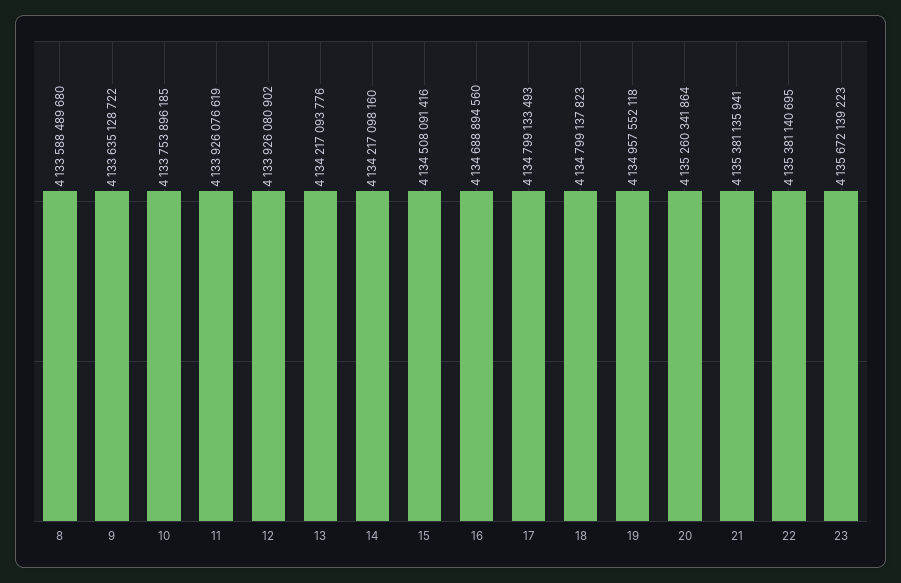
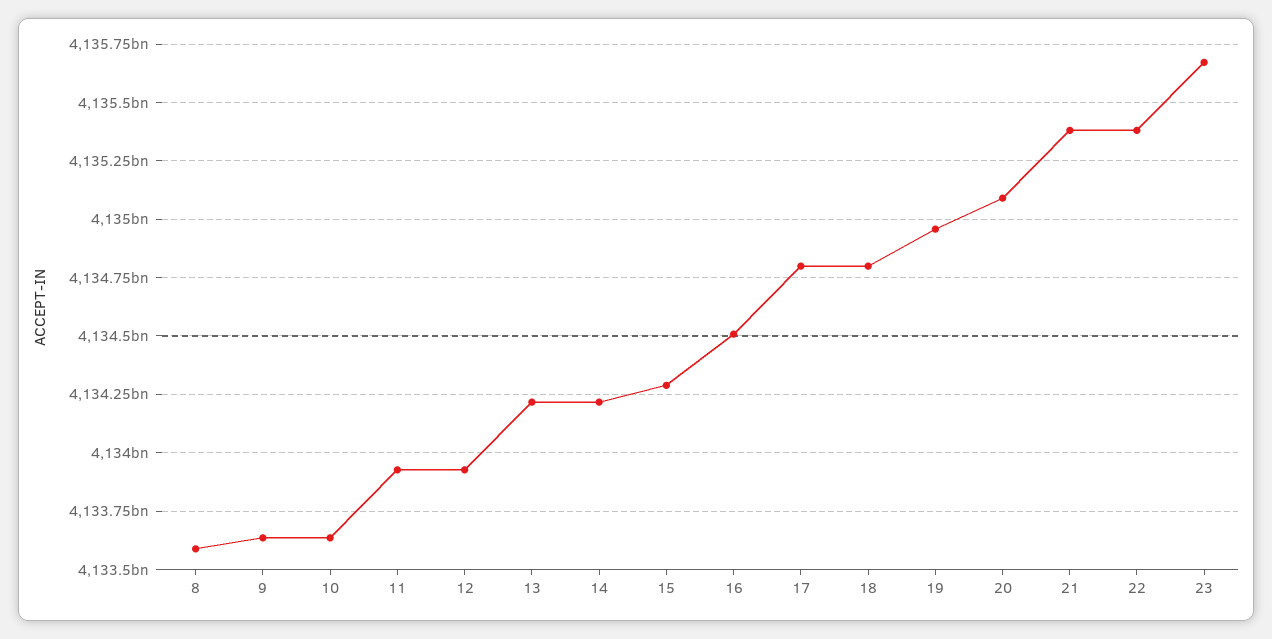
  {
    "8": 4133588489680,
    "9": 4133635128722,
-   "10": 4133753896185,
+   "10": 4133650000000,
    "11": 4133926076619,
    "12": 4133926080902,
    "13": 4134217093776,
    "14": 4134217098160,
-   "15": 4134508091416,
+   "15": 4134300000000,
-   "16": 4134688894560,
+   "16": 4134500000000,
    "17": 4134799133493,
    "18": 4134799137823,
    "19": 4134957552118,
-   "20": 4135260341864,
+   "20": 4135100000000,
    "21": 4135381135941,
    "22": 4135381140695,
    "23": 4135672139223
  }

